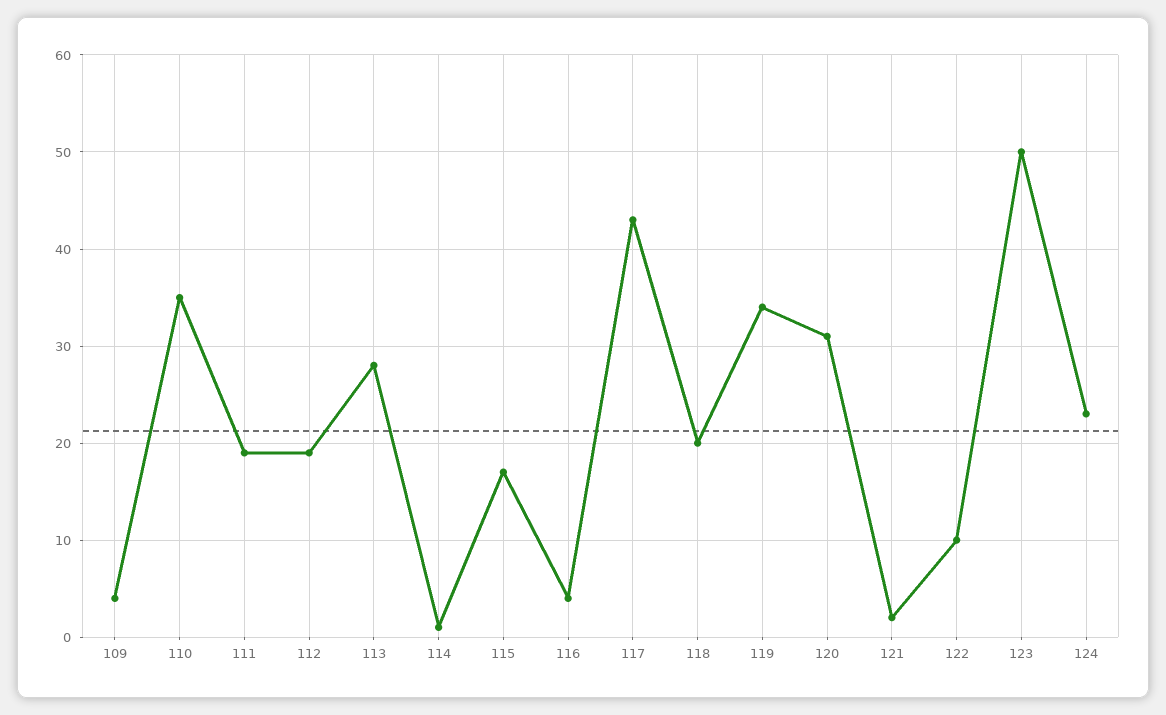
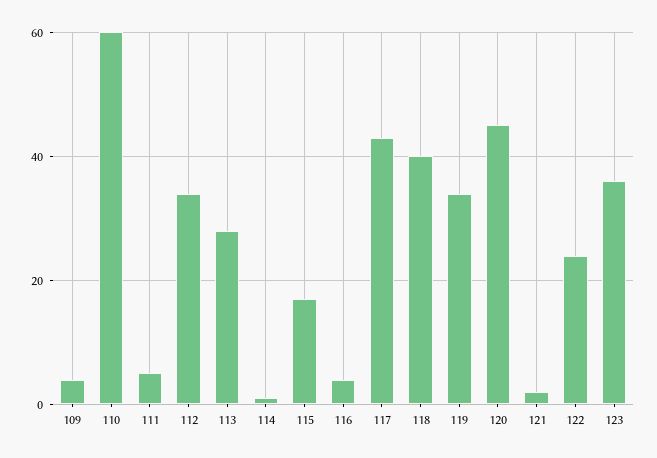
  {
    "109": 4,
-   "110": 35,
+   "110": 60,
-   "111": 19,
+   "111": 5,
-   "112": 19,
+   "112": 35,
    "113": 28,
    "114": 1,
    "115": 17,
    "116": 4,
    "117": 43,
-   "118": 20,
+   "118": 40,
    "119": 34,
-   "120": 31,
+   "120": 45,
    "121": 2,
-   "122": 10,
+   "122": 25,
-   "123": 50,
+   "123": 35
-   "124": 23
  }

